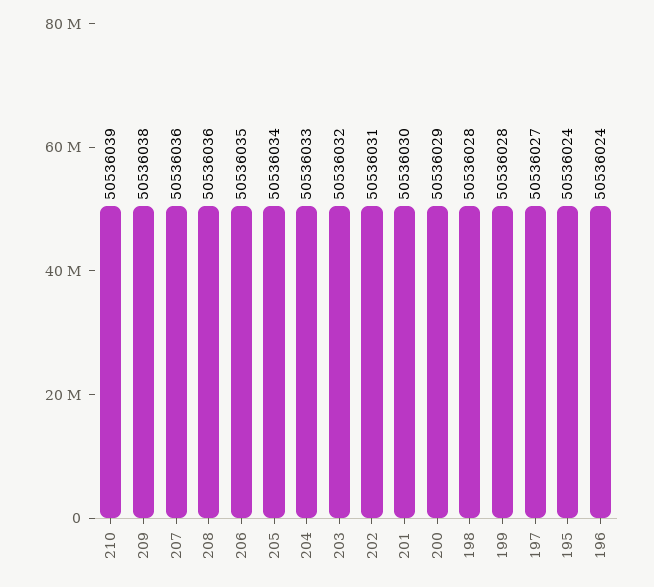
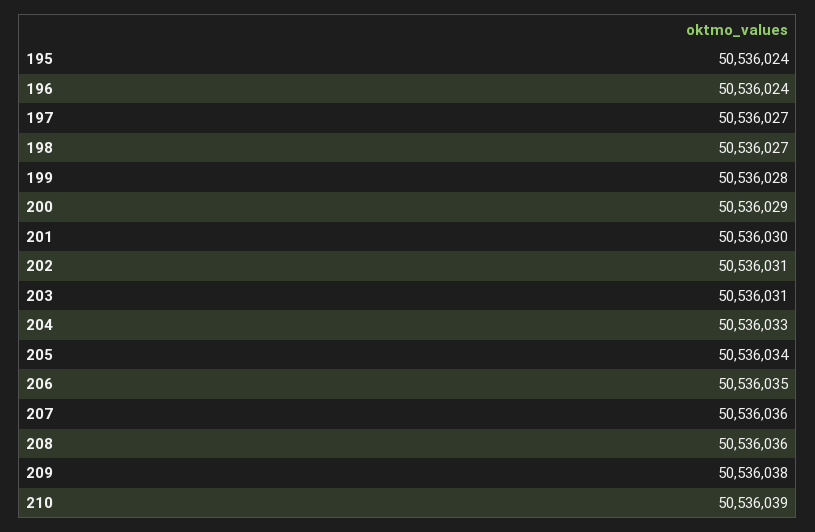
  {
    "210": 50536039,
    "209": 50536038,
    "207": 50536036,
    "208": 50536036,
    "206": 50536035,
    "205": 50536034,
    "204": 50536033,
-   "203": 50536032,
+   "203": 50536031,
    "202": 50536031,
    "201": 50536030,
    "200": 50536029,
-   "198": 50536028,
+   "198": 50536027,
    "199": 50536028,
    "197": 50536027,
    "195": 50536024,
    "196": 50536024
  }

